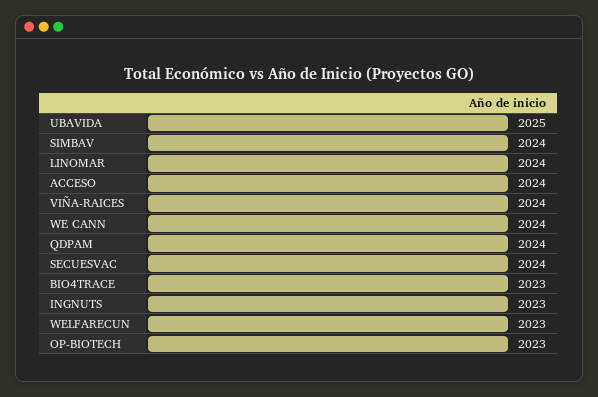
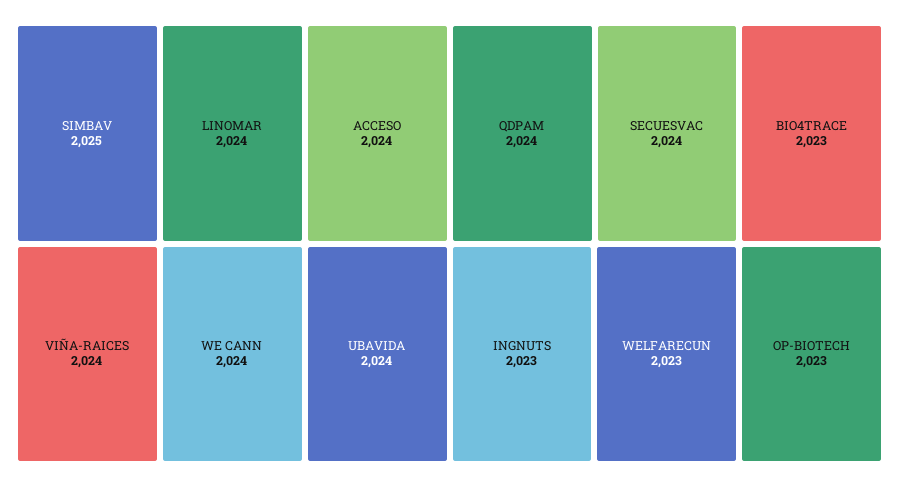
  {
-   "UBAVIDA": 2025,
+   "UBAVIDA": 2024,
-   "SIMBAV": 2024,
+   "SIMBAV": 2025,
    "LINOMAR": 2024,
    "ACCESO": 2024,
    "VIÑA-RAICES": 2024,
    "WE CANN": 2024,
    "QDPAM": 2024,
    "SECUESVAC": 2024,
    "BIO4TRACE": 2023,
    "INGNUTS": 2023,
    "WELFARECUN": 2023,
    "OP-BIOTECH": 2023
  }

